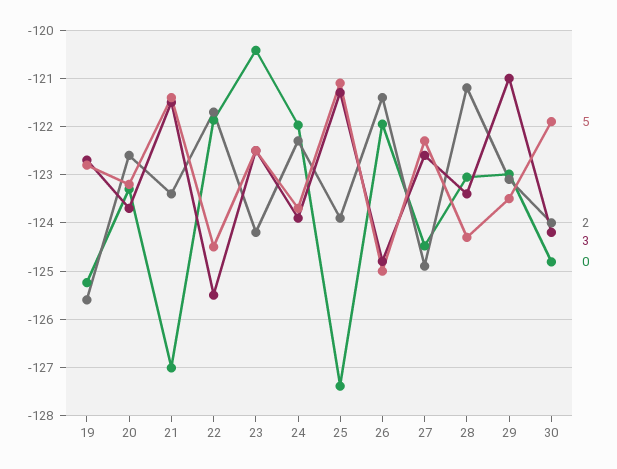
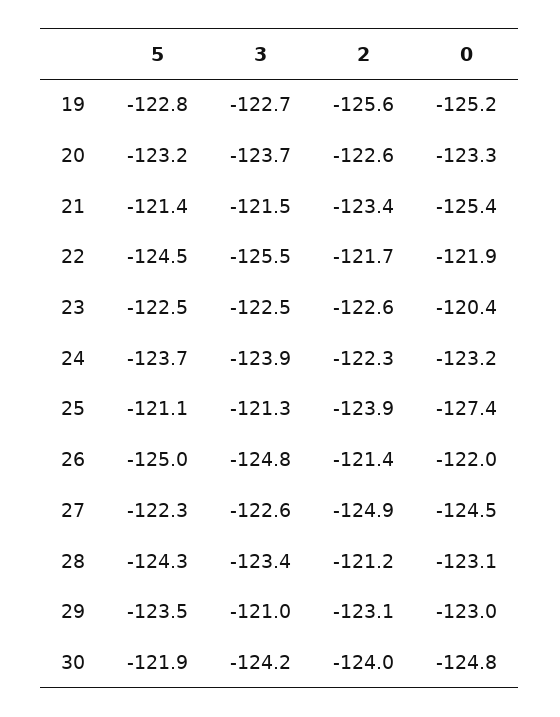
  {
    "5": {
      "19": -122.8,
      "20": -123.2,
      "21": -121.4,
      "22": -124.5,
      "23": -122.5,
      "24": -123.7,
      "25": -121.1,
      "26": -125,
      "27": -122.3,
      "28": -124.3,
      "29": -123.5,
      "30": -121.9
    },
    "2": {
      "19": -125.6,
      "20": -122.6,
      "21": -123.4,
      "22": -121.7,
-     "23": -124.2,
+     "23": -122.6,
      "24": -122.3,
      "25": -123.9,
      "26": -121.4,
      "27": -124.9,
      "28": -121.2,
      "29": -123.1,
      "30": -124
    },
    "3": {
      "19": -122.7,
      "20": -123.7,
      "21": -121.5,
      "22": -125.5,
      "23": -122.5,
      "24": -123.9,
      "25": -121.3,
      "26": -124.8,
      "27": -122.6,
      "28": -123.4,
      "29": -121,
      "30": -124.2
    },
    "0": {
      "19": -125.2,
      "20": -123.3,
-     "21": -127,
+     "21": -125.4,
      "22": -121.9,
      "23": -120.4,
-     "24": -122,
+     "24": -123.2,
      "25": -127.4,
      "26": -122,
      "27": -124.5,
      "28": -123.1,
      "29": -123,
      "30": -124.8
    }
  }

